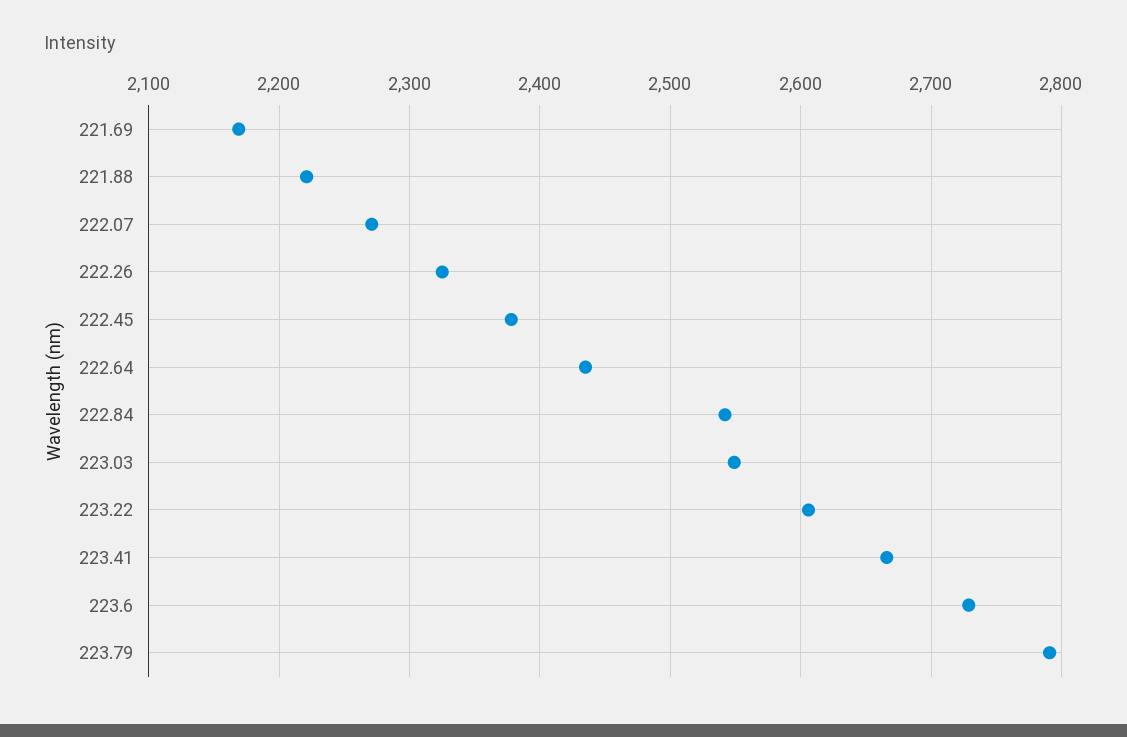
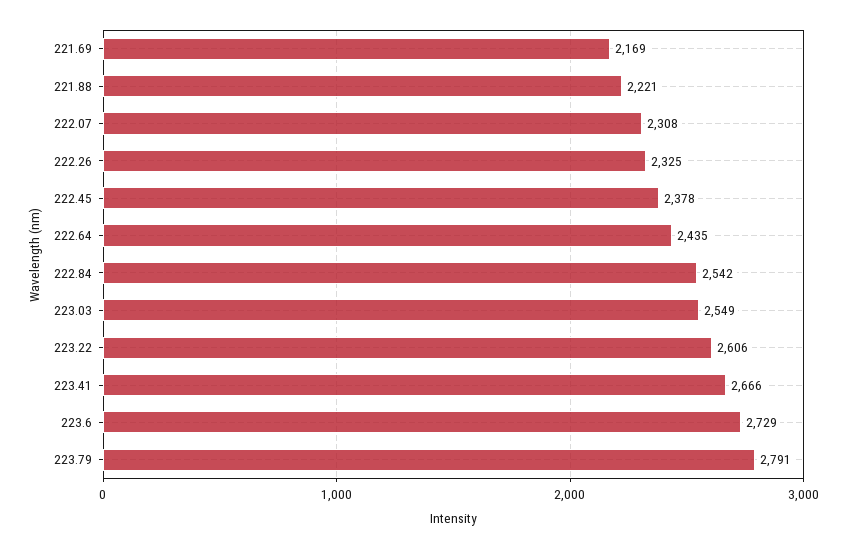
  {
    "221.69": 2169,
    "221.88": 2221,
-   "222.07": 2270,
+   "222.07": 2308,
    "222.26": 2325,
    "222.45": 2378,
    "222.64": 2435,
    "222.84": 2542,
    "223.03": 2549,
    "223.22": 2606,
    "223.41": 2666,
    "223.6": 2729,
    "223.79": 2791
  }

